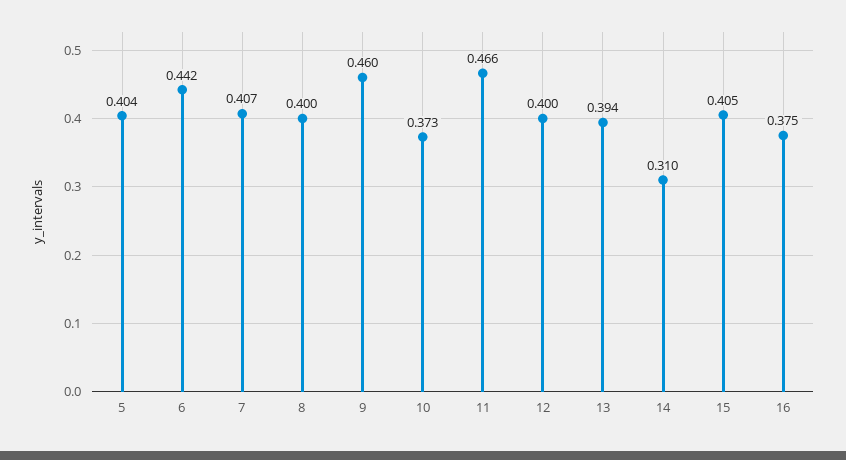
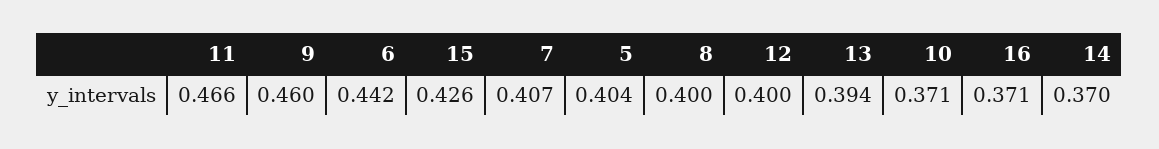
  {
    "5": 0.404,
    "6": 0.442,
    "7": 0.407,
    "8": 0.4,
    "9": 0.46,
-   "10": 0.373,
+   "10": 0.371,
    "11": 0.466,
    "12": 0.4,
    "13": 0.394,
-   "14": 0.31,
+   "14": 0.37,
-   "15": 0.405,
+   "15": 0.426,
-   "16": 0.375
+   "16": 0.371
  }

